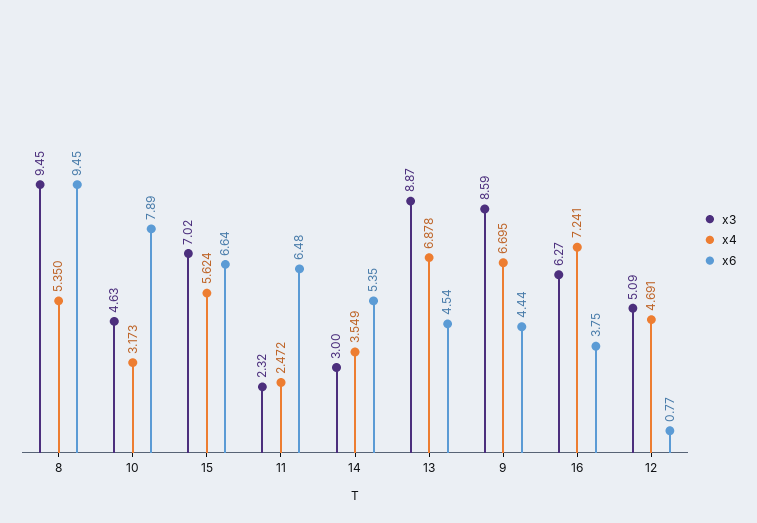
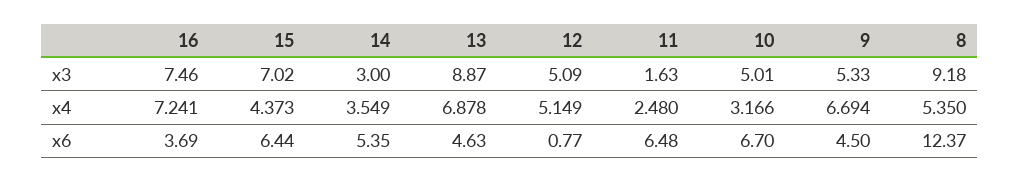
  {
    "x3": {
-     "8": 9.45,
+     "8": 9.18,
-     "10": 4.63,
+     "10": 5.01,
      "15": 7.02,
-     "11": 2.32,
+     "11": 1.63,
      "14": 3,
      "13": 8.87,
-     "9": 8.59,
+     "9": 5.33,
-     "16": 6.27,
+     "16": 7.46,
      "12": 5.09
    },
    "x4": {
      "8": 5.35,
-     "10": 3.173,
+     "10": 3.166,
-     "15": 5.624,
+     "15": 4.373,
-     "11": 2.472,
+     "11": 2.48,
      "14": 3.549,
      "13": 6.878,
-     "9": 6.695,
+     "9": 6.694,
      "16": 7.241,
-     "12": 4.691
+     "12": 5.149
    },
    "x6": {
-     "8": 9.45,
+     "8": 12.37,
-     "10": 7.89,
+     "10": 6.7,
-     "15": 6.64,
+     "15": 6.44,
      "11": 6.48,
      "14": 5.35,
-     "13": 4.54,
+     "13": 4.63,
-     "9": 4.44,
+     "9": 4.5,
-     "16": 3.75,
+     "16": 3.69,
      "12": 0.77
    }
  }

